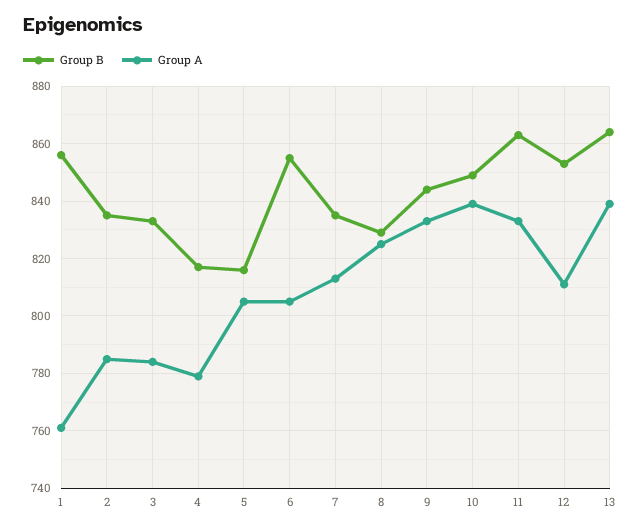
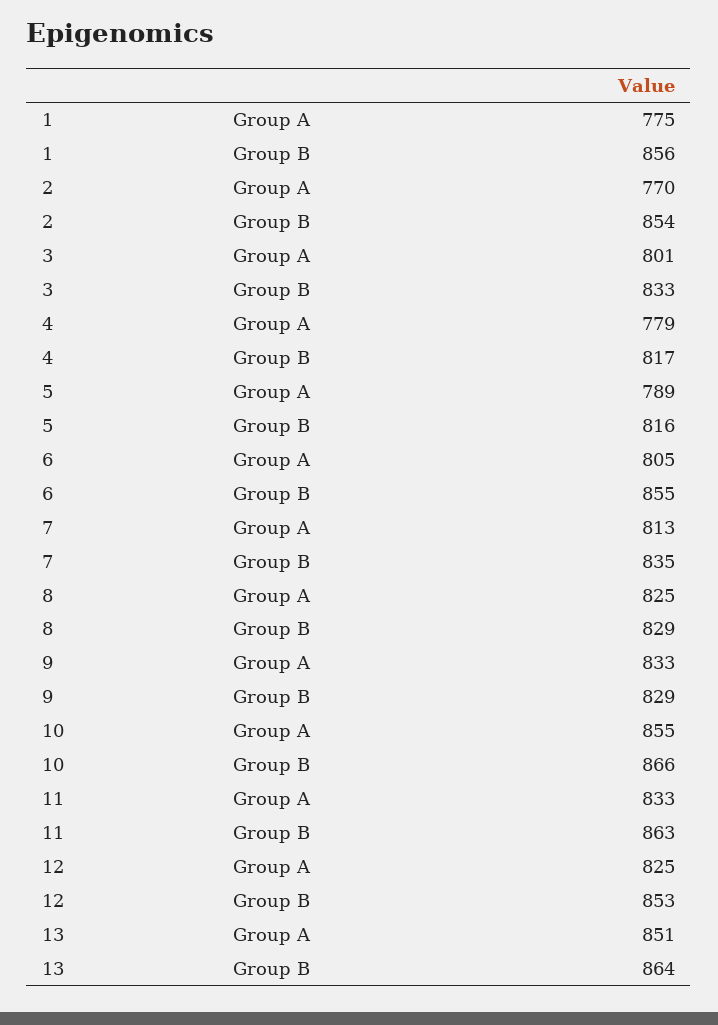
  {
    "Group B": {
      "1": 856,
-     "2": 835,
+     "2": 854,
      "3": 833,
      "4": 817,
      "5": 816,
      "6": 855,
      "7": 835,
      "8": 829,
-     "9": 845,
+     "9": 829,
-     "10": 850,
+     "10": 866,
      "11": 863,
      "12": 853,
      "13": 864
    },
    "Group A": {
-     "1": 760,
+     "1": 775,
-     "2": 785,
+     "2": 770,
-     "3": 785,
+     "3": 801,
      "4": 779,
-     "5": 805,
+     "5": 789,
      "6": 805,
      "7": 813,
      "8": 825,
      "9": 833,
-     "10": 840,
+     "10": 855,
      "11": 833,
-     "12": 810,
+     "12": 825,
-     "13": 840
+     "13": 851
    }
  }

